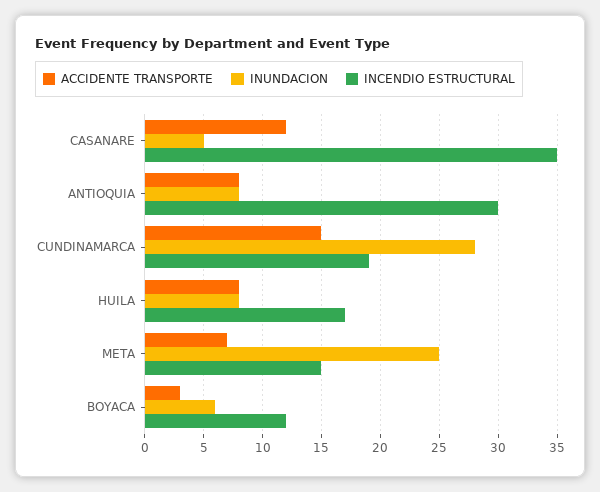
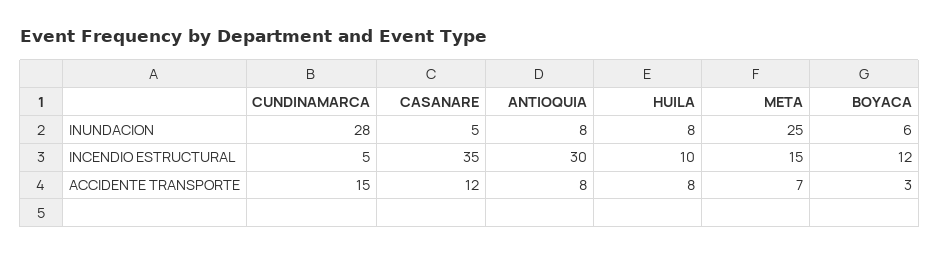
  {
    "ACCIDENTE TRANSPORTE": {
      "CASANARE": 12,
      "ANTIOQUIA": 8,
      "CUNDINAMARCA": 15,
      "HUILA": 8,
      "META": 7,
      "BOYACA": 3
    },
    "INUNDACION": {
      "CASANARE": 5,
      "ANTIOQUIA": 8,
      "CUNDINAMARCA": 28,
      "HUILA": 8,
      "META": 25,
      "BOYACA": 6
    },
    "INCENDIO ESTRUCTURAL": {
      "CASANARE": 35,
      "ANTIOQUIA": 30,
-     "CUNDINAMARCA": 19,
+     "CUNDINAMARCA": 5,
-     "HUILA": 17,
+     "HUILA": 10,
      "META": 15,
      "BOYACA": 12
    }
  }

